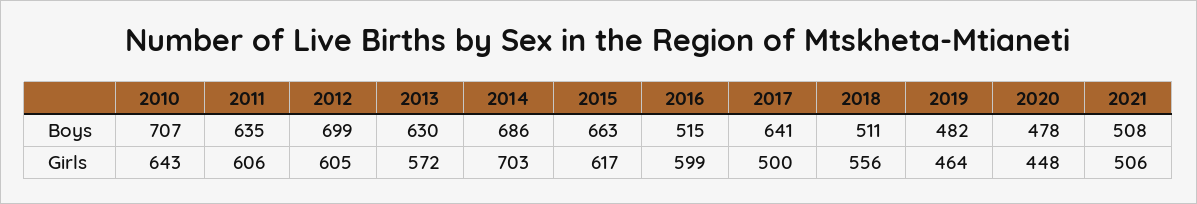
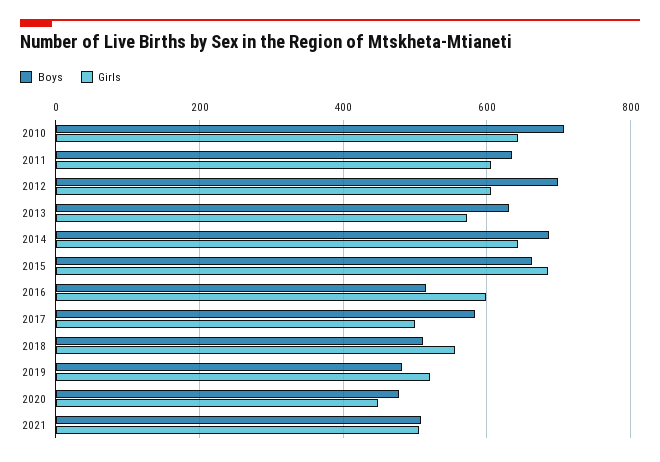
  {
    "Boys": {
      "2010": 707,
      "2011": 635,
      "2012": 699,
      "2013": 630,
      "2014": 686,
      "2015": 663,
      "2016": 515,
-     "2017": 641,
+     "2017": 580,
      "2018": 511,
      "2019": 482,
      "2020": 478,
      "2021": 508
    },
    "Girls": {
      "2010": 643,
      "2011": 606,
      "2012": 605,
      "2013": 572,
-     "2014": 703,
+     "2014": 640,
-     "2015": 617,
+     "2015": 680,
      "2016": 599,
      "2017": 500,
      "2018": 556,
-     "2019": 464,
+     "2019": 520,
      "2020": 448,
      "2021": 506
    }
  }

